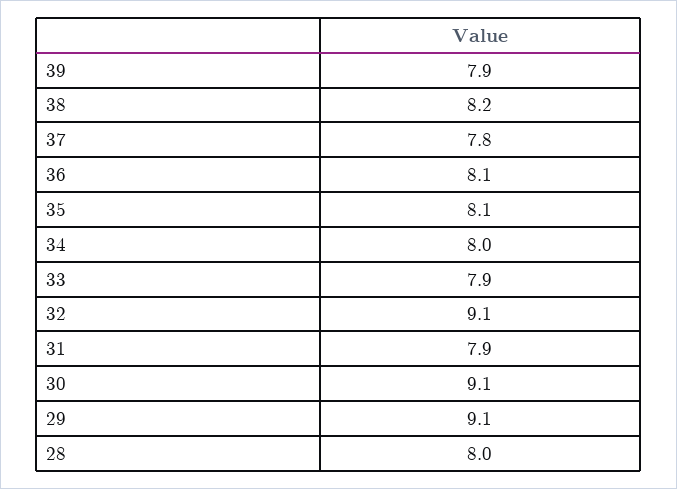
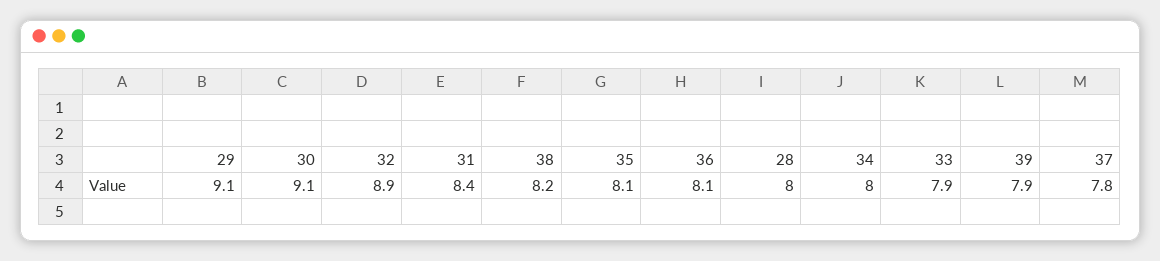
  {
    "39": 7.9,
    "38": 8.2,
    "37": 7.8,
    "36": 8.1,
    "35": 8.1,
    "34": 8,
    "33": 7.9,
-   "32": 9.1,
+   "32": 8.9,
-   "31": 7.9,
+   "31": 8.4,
    "30": 9.1,
    "29": 9.1,
    "28": 8
  }

